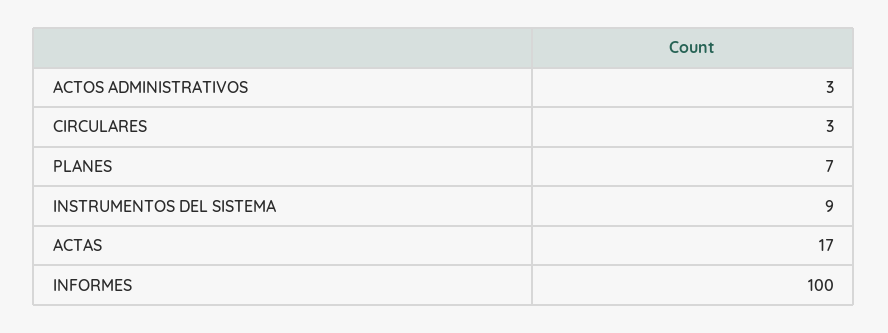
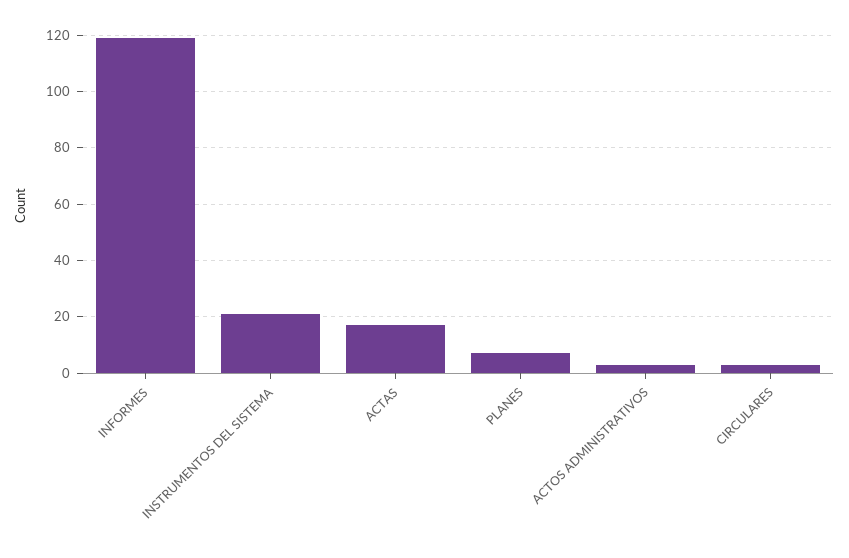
  {
    "ACTOS ADMINISTRATIVOS": 3,
    "CIRCULARES": 3,
    "PLANES": 7,
-   "INSTRUMENTOS DEL SISTEMA": 9,
+   "INSTRUMENTOS DEL SISTEMA": 20,
    "ACTAS": 17,
-   "INFORMES": 100
+   "INFORMES": 120
  }

